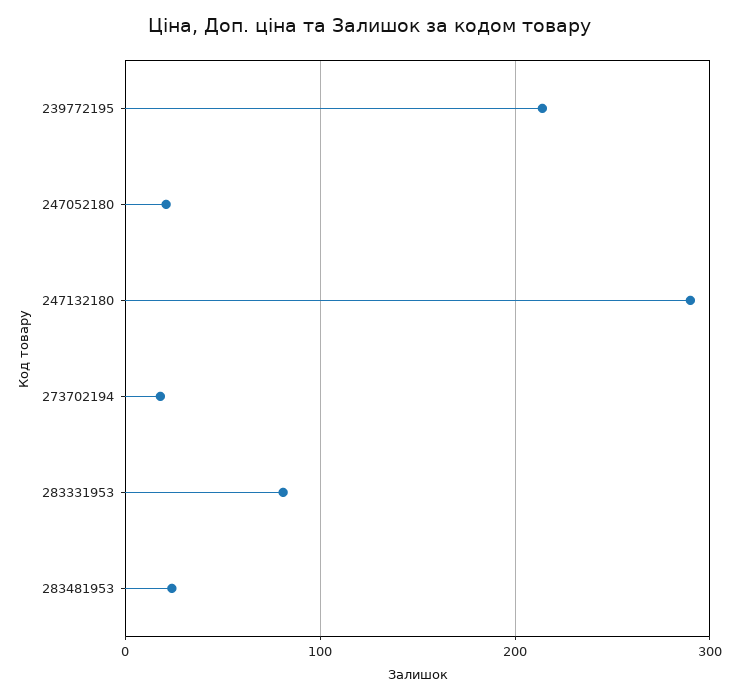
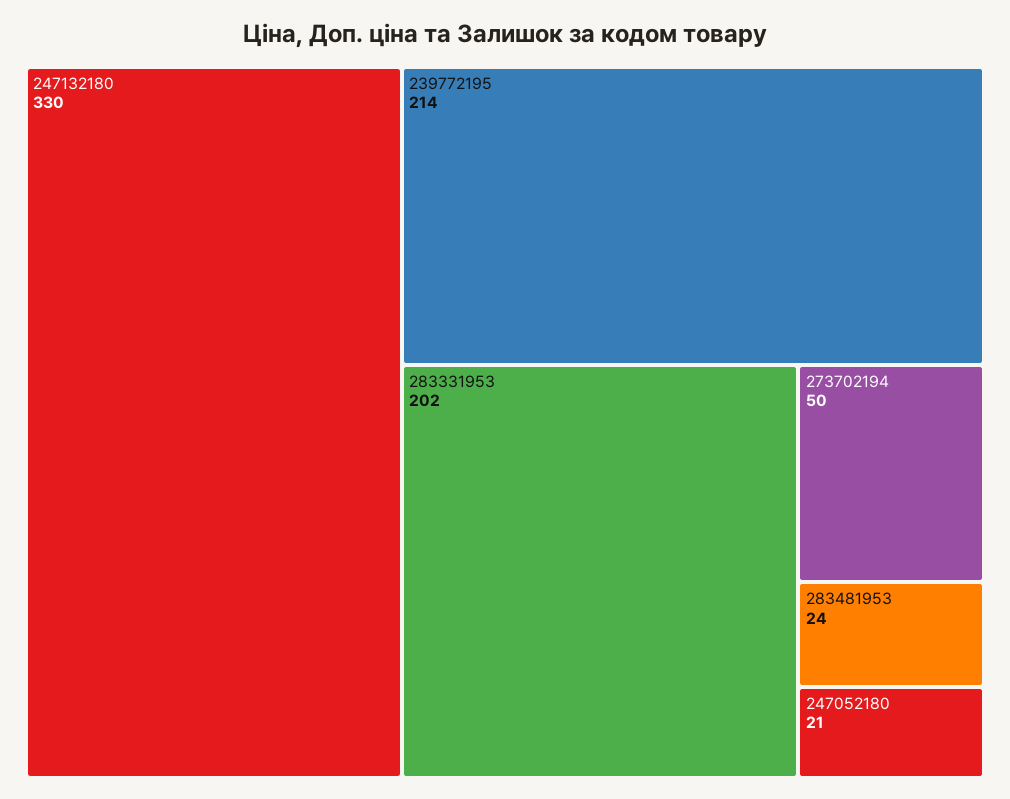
  {
    "239772195": 214,
    "247052180": 21,
-   "247132180": 290,
+   "247132180": 330,
-   "273702194": 20,
+   "273702194": 50,
-   "283331953": 80,
+   "283331953": 202,
    "283481953": 24
  }

